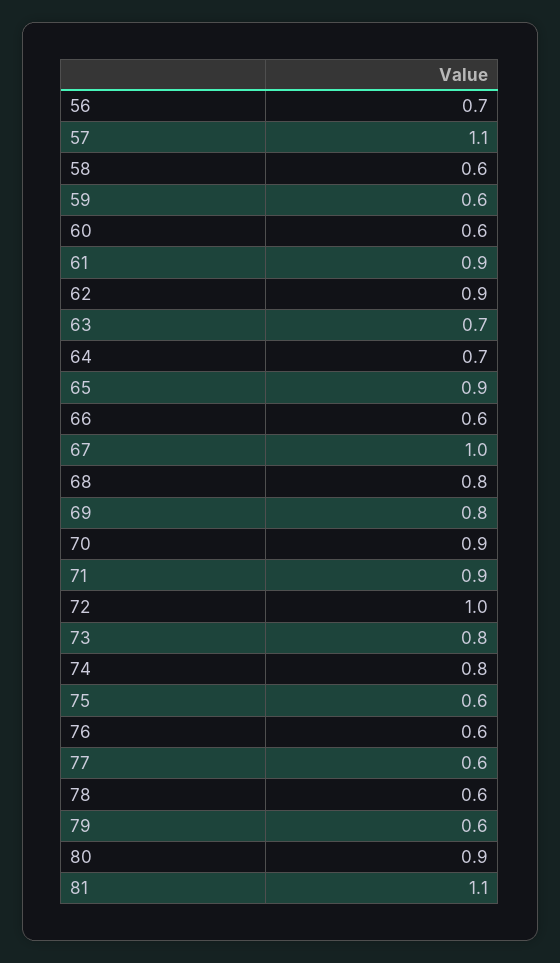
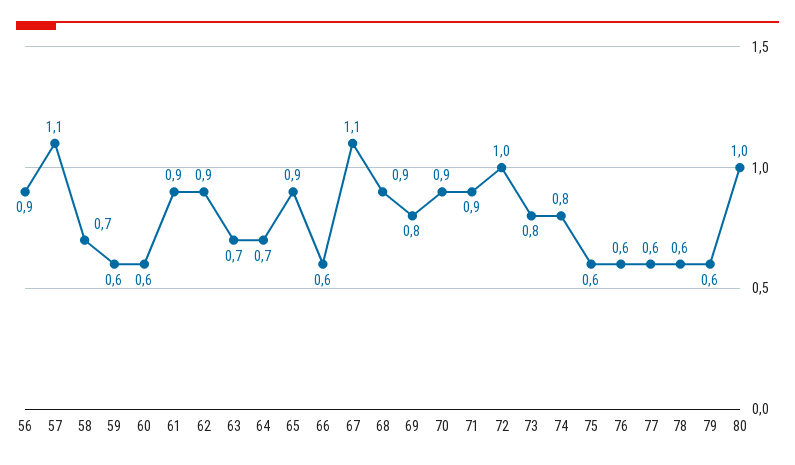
  {
-   "56": 0.7,
+   "56": 0.9,
    "57": 1.1,
-   "58": 0.6,
+   "58": 0.7,
    "59": 0.6,
    "60": 0.6,
    "61": 0.9,
    "62": 0.9,
    "63": 0.7,
    "64": 0.7,
    "65": 0.9,
    "66": 0.6,
-   "67": 1,
+   "67": 1.1,
-   "68": 0.8,
+   "68": 0.9,
    "69": 0.8,
    "70": 0.9,
    "71": 0.9,
    "72": 1,
    "73": 0.8,
    "74": 0.8,
    "75": 0.6,
    "76": 0.6,
    "77": 0.6,
    "78": 0.6,
    "79": 0.6,
-   "80": 0.9,
+   "80": 1
-   "81": 1.1
  }

